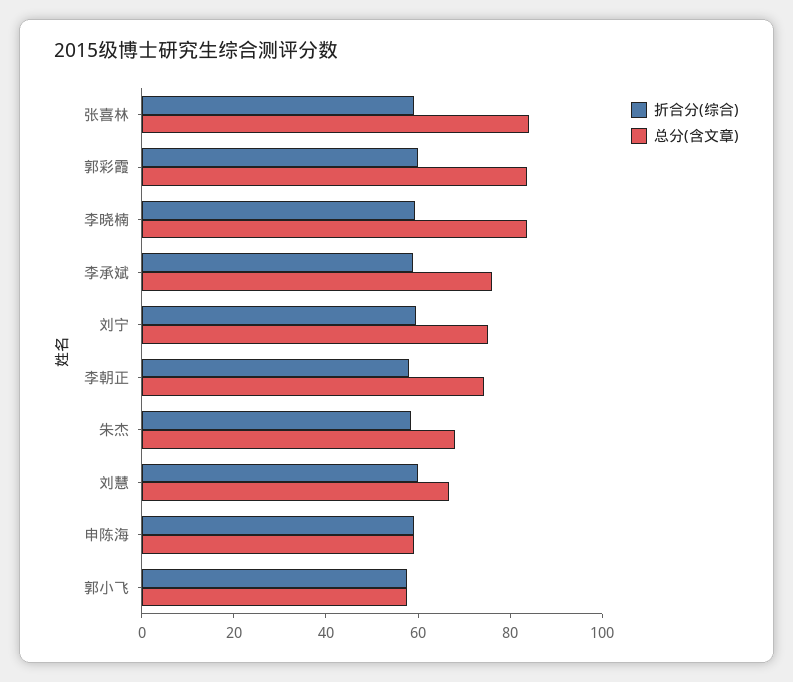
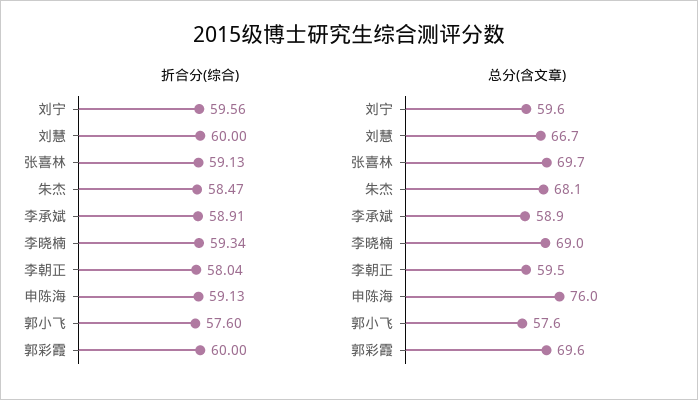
  {
    "折合分(综合)": {
      "张喜林": 59.13,
      "郭彩霞": 60,
      "李晓楠": 59.34,
      "李承斌": 58.91,
      "刘宁": 59.56,
      "李朝正": 58.04,
      "朱杰": 58.47,
      "刘慧": 60,
      "申陈海": 59.13,
      "郭小飞": 57.6
    },
    "总分(含文章)": {
-     "张喜林": 85,
+     "张喜林": 69.7,
-     "郭彩霞": 85,
+     "郭彩霞": 69.6,
-     "李晓楠": 85,
+     "李晓楠": 69,
-     "李承斌": 75,
+     "李承斌": 58.9,
-     "刘宁": 75,
+     "刘宁": 59.6,
-     "李朝正": 75,
+     "李朝正": 59.5,
      "朱杰": 68.1,
      "刘慧": 66.7,
-     "申陈海": 60,
+     "申陈海": 76,
      "郭小飞": 57.6
    }
  }

